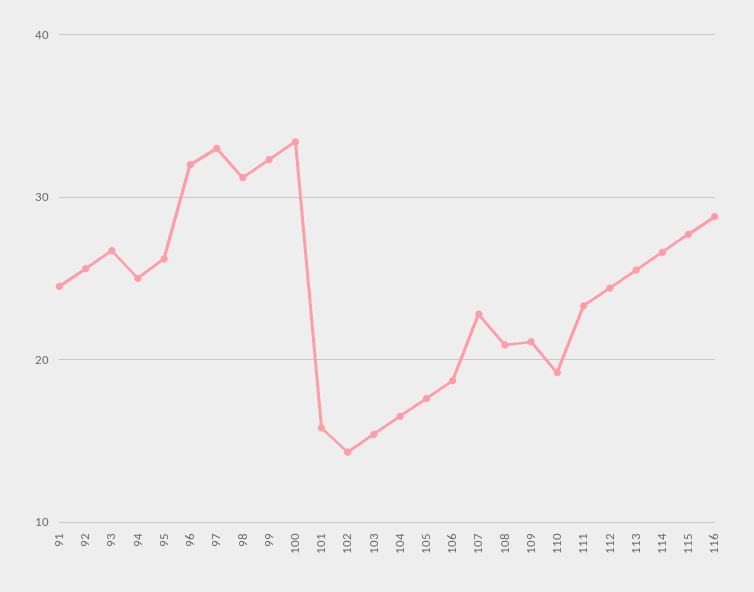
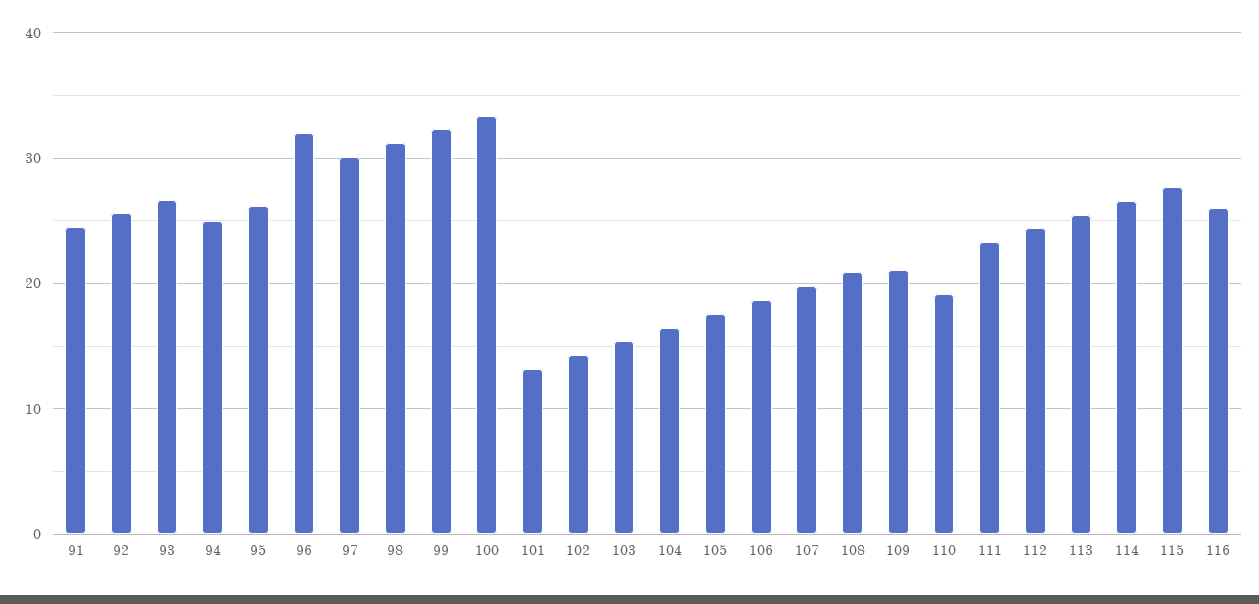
  {
    "91": 25,
    "92": 26,
    "93": 27,
    "94": 25,
    "95": 26,
    "96": 32,
-   "97": 33,
+   "97": 30,
    "98": 31,
    "99": 32,
    "100": 33,
-   "101": 16,
+   "101": 13,
    "102": 14,
    "103": 15,
    "104": 17,
    "105": 18,
    "106": 19,
-   "107": 23,
+   "107": 20,
    "108": 21,
    "109": 21,
    "110": 19,
    "111": 23,
    "112": 24,
    "113": 26,
    "114": 27,
    "115": 28,
-   "116": 29
+   "116": 26
  }

